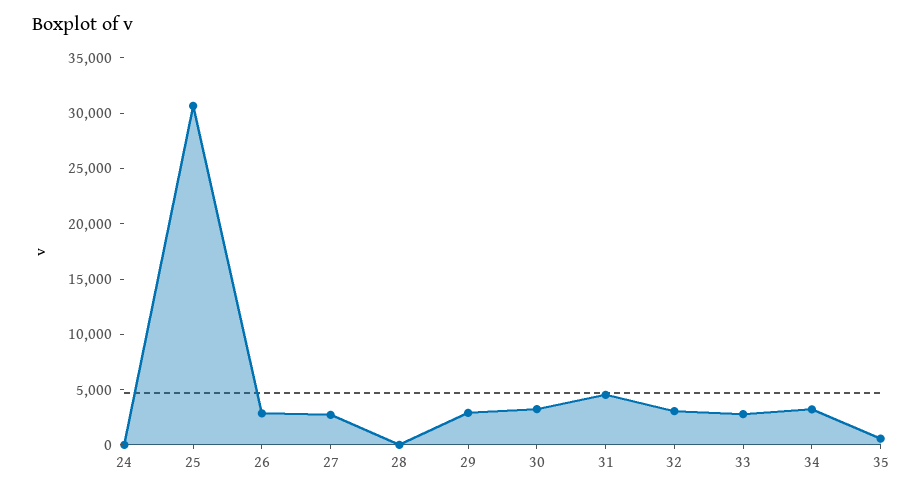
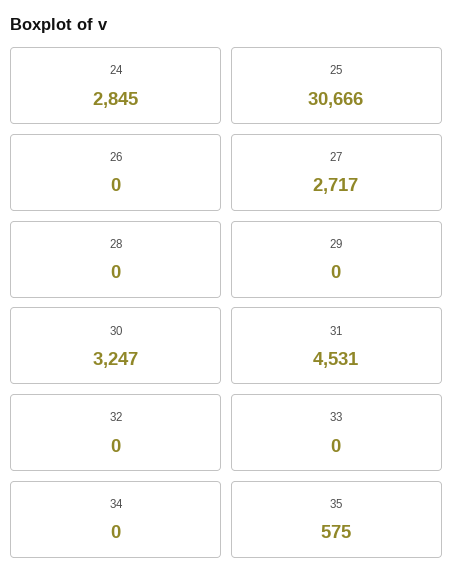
  {
-   "24": 0,
+   "24": 2845,
    "25": 30666,
-   "26": 3000,
+   "26": 0,
    "27": 2717,
    "28": 0,
-   "29": 3000,
+   "29": 0,
    "30": 3247,
    "31": 4531,
-   "32": 3000,
+   "32": 0,
-   "33": 3000,
+   "33": 0,
-   "34": 3000,
+   "34": 0,
    "35": 575
  }

